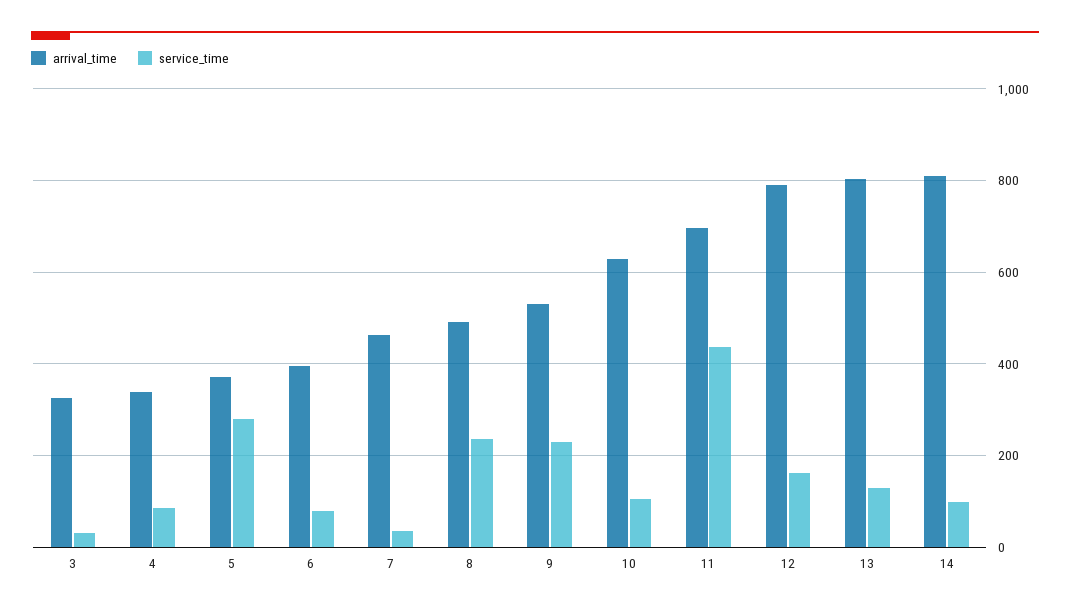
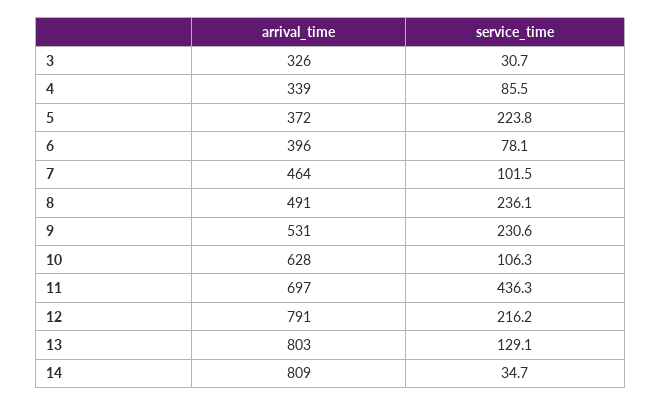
  {
    "arrival_time": {
      "3": 326,
      "4": 339,
      "5": 372,
      "6": 396,
      "7": 464,
      "8": 491,
      "9": 531,
      "10": 628,
      "11": 697,
      "12": 791,
      "13": 803,
      "14": 809
    },
    "service_time": {
      "3": 30.7,
      "4": 85.5,
-     "5": 280,
+     "5": 223.8,
      "6": 78.1,
-     "7": 40,
+     "7": 101.5,
      "8": 236.1,
      "9": 230.6,
      "10": 106.3,
      "11": 436.3,
-     "12": 160,
+     "12": 216.2,
      "13": 129.1,
-     "14": 100
+     "14": 34.7
    }
  }

